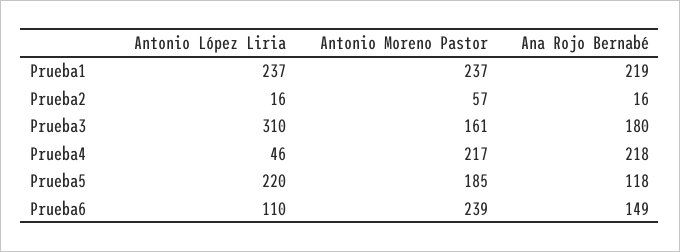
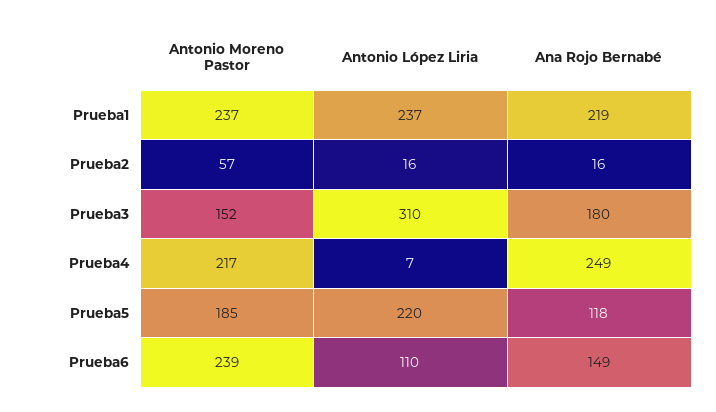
  {
    "Antonio López Liria": {
      "Prueba1": 237,
      "Prueba2": 16,
      "Prueba3": 310,
-     "Prueba4": 46,
+     "Prueba4": 7,
      "Prueba5": 220,
      "Prueba6": 110
    },
    "Antonio Moreno Pastor": {
      "Prueba1": 237,
      "Prueba2": 57,
-     "Prueba3": 161,
+     "Prueba3": 152,
      "Prueba4": 217,
      "Prueba5": 185,
      "Prueba6": 239
    },
    "Ana Rojo Bernabé": {
      "Prueba1": 219,
      "Prueba2": 16,
      "Prueba3": 180,
-     "Prueba4": 218,
+     "Prueba4": 249,
      "Prueba5": 118,
      "Prueba6": 149
    }
  }

